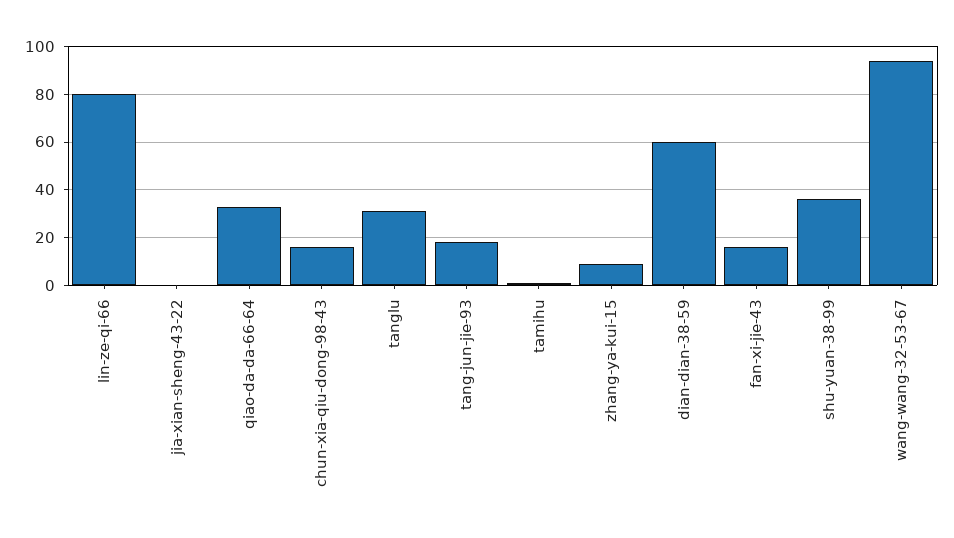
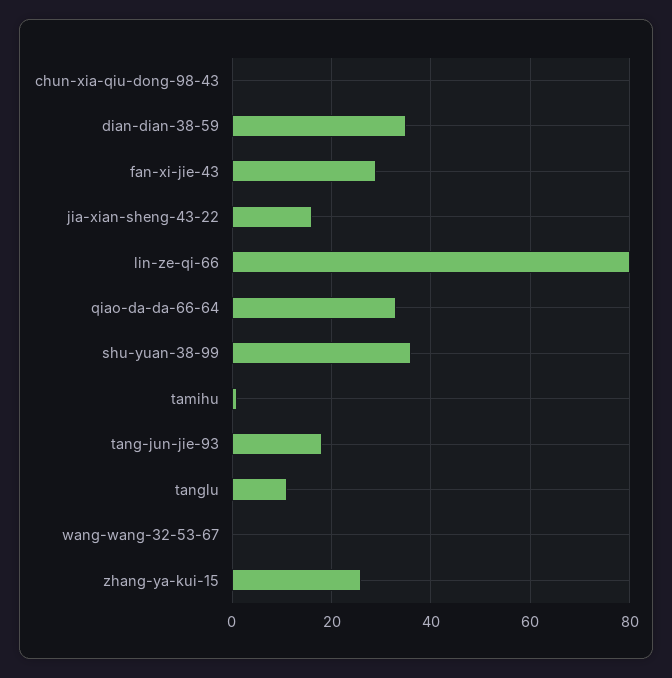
  {
    "lin-ze-qi-66": 80,
-   "jia-xian-sheng-43-22": 0,
+   "jia-xian-sheng-43-22": 15,
    "qiao-da-da-66-64": 35,
-   "chun-xia-qiu-dong-98-43": 15,
+   "chun-xia-qiu-dong-98-43": 0,
-   "tanglu": 30,
+   "tanglu": 10,
    "tang-jun-jie-93": 20,
    "tamihu": 0,
-   "zhang-ya-kui-15": 10,
+   "zhang-ya-kui-15": 25,
-   "dian-dian-38-59": 60,
+   "dian-dian-38-59": 35,
-   "fan-xi-jie-43": 15,
+   "fan-xi-jie-43": 30,
    "shu-yuan-38-99": 35,
-   "wang-wang-32-53-67": 95
+   "wang-wang-32-53-67": 0
  }

